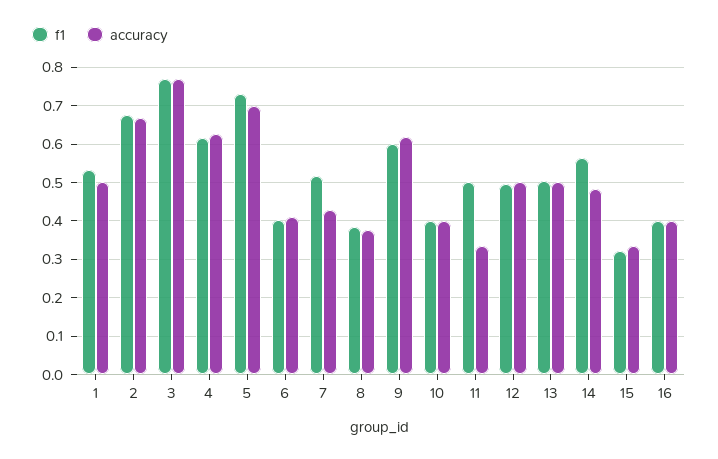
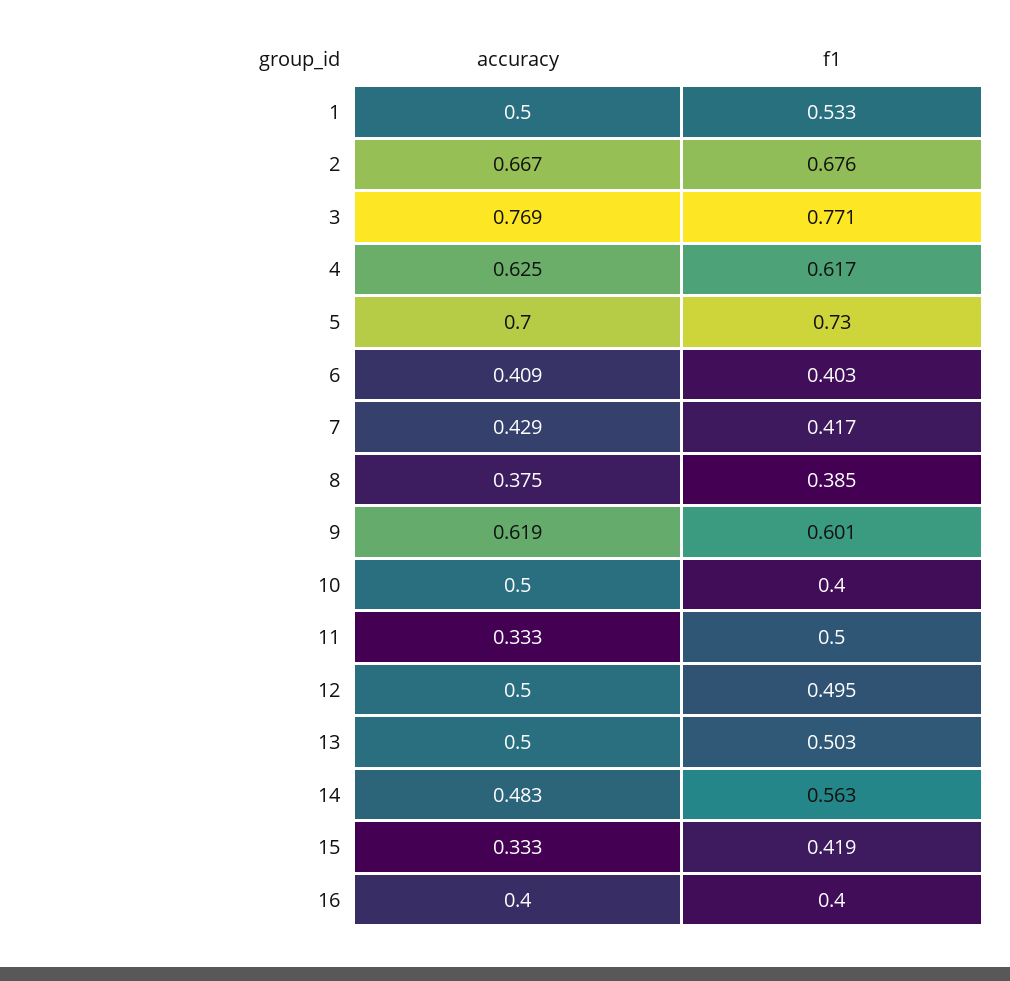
  {
    "f1": {
      "1": 0.533,
      "2": 0.676,
      "3": 0.771,
      "4": 0.617,
      "5": 0.73,
      "6": 0.403,
-     "7": 0.52,
+     "7": 0.417,
      "8": 0.385,
      "9": 0.601,
      "10": 0.4,
      "11": 0.5,
      "12": 0.495,
      "13": 0.503,
      "14": 0.563,
-     "15": 0.32,
+     "15": 0.419,
      "16": 0.4
    },
    "accuracy": {
      "1": 0.5,
      "2": 0.667,
      "3": 0.769,
      "4": 0.625,
      "5": 0.7,
      "6": 0.409,
      "7": 0.429,
      "8": 0.375,
      "9": 0.619,
-     "10": 0.4,
+     "10": 0.5,
      "11": 0.333,
      "12": 0.5,
      "13": 0.5,
      "14": 0.483,
      "15": 0.333,
      "16": 0.4
    }
  }

